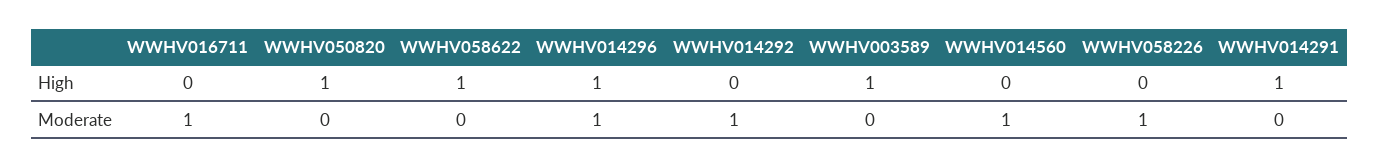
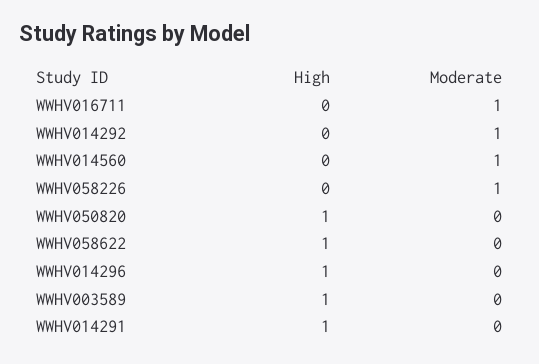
  {
    "WWHV016711": {
      "High": 0,
      "Moderate": 1
    },
    "WWHV050820": {
      "High": 1,
      "Moderate": 0
    },
    "WWHV058622": {
      "High": 1,
      "Moderate": 0
    },
    "WWHV014296": {
      "High": 1,
-     "Moderate": 1
+     "Moderate": 0
    },
    "WWHV014292": {
      "High": 0,
      "Moderate": 1
    },
    "WWHV003589": {
      "High": 1,
      "Moderate": 0
    },
    "WWHV014560": {
      "High": 0,
      "Moderate": 1
    },
    "WWHV058226": {
      "High": 0,
      "Moderate": 1
    },
    "WWHV014291": {
      "High": 1,
      "Moderate": 0
    }
  }

